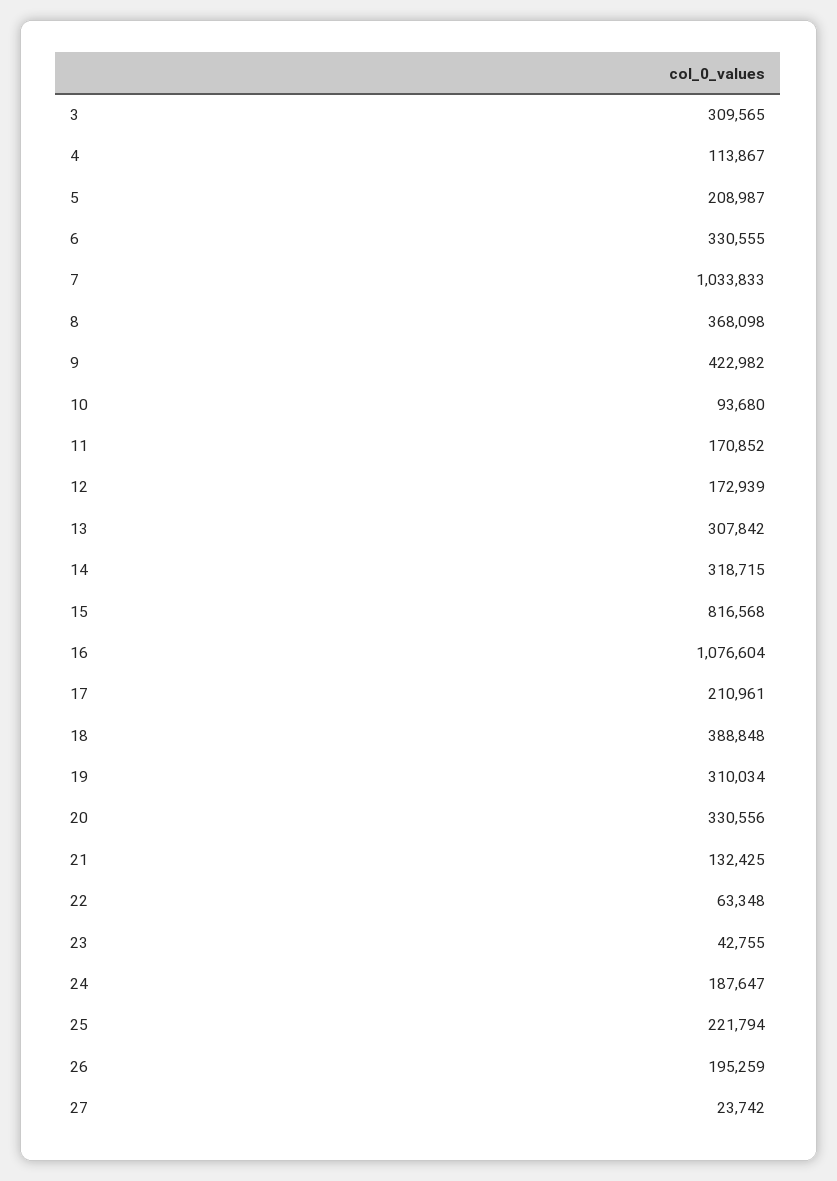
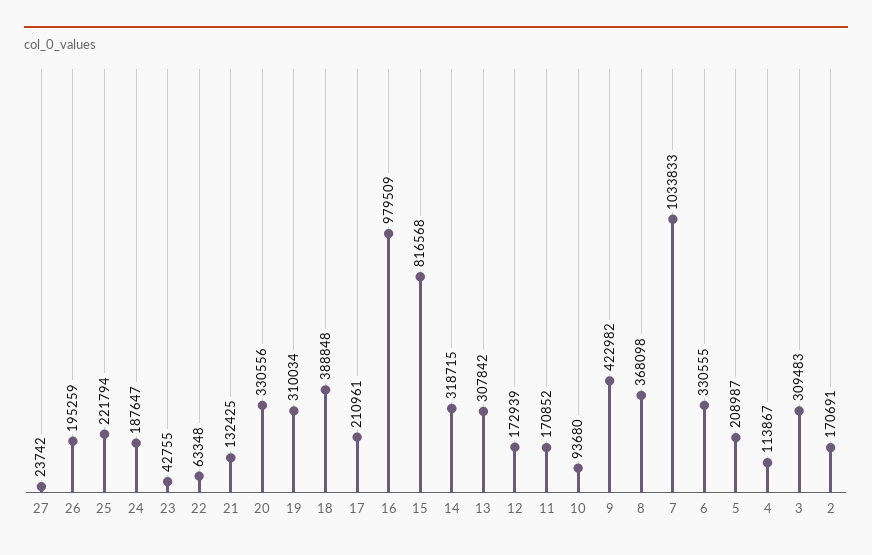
  {
-   "3": 309565,
+   "3": 309483,
    "4": 113867,
    "5": 208987,
    "6": 330555,
    "7": 1033833,
    "8": 368098,
    "9": 422982,
    "10": 93680,
    "11": 170852,
    "12": 172939,
    "13": 307842,
    "14": 318715,
    "15": 816568,
-   "16": 1076604,
+   "16": 979509,
    "17": 210961,
    "18": 388848,
    "19": 310034,
    "20": 330556,
    "21": 132425,
    "22": 63348,
    "23": 42755,
    "24": 187647,
    "25": 221794,
    "26": 195259,
-   "27": 23742
+   "27": 23742,
+   "2": 170691
  }

